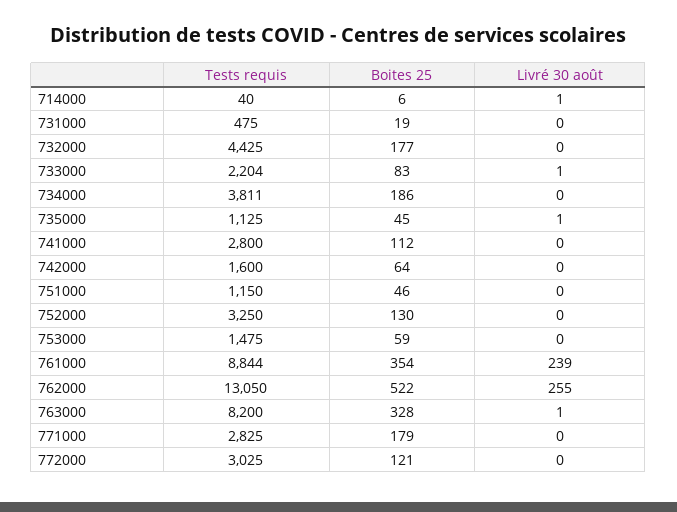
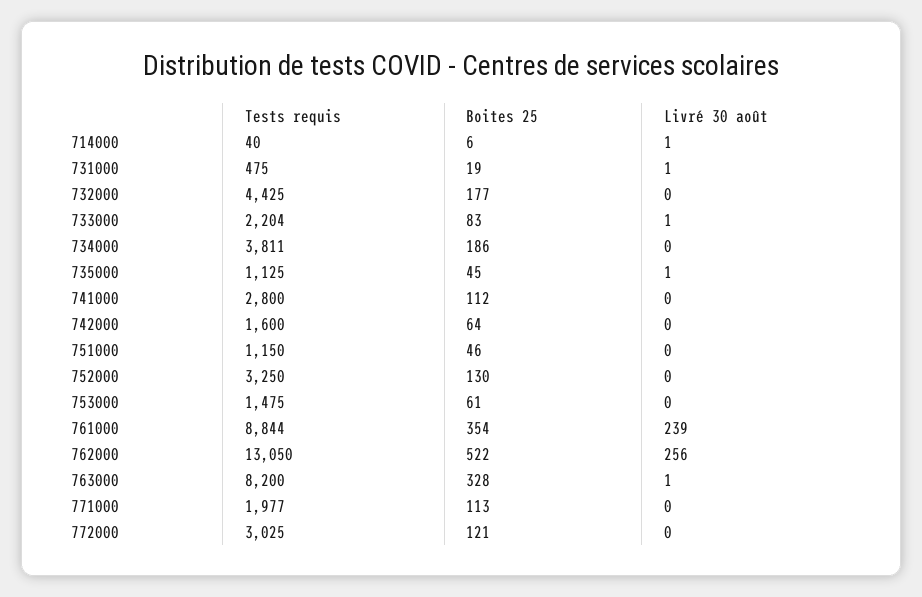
  {
    "Tests requis": {
      "714000": 40,
      "731000": 475,
      "732000": 4425,
      "733000": 2204,
      "734000": 3811,
      "735000": 1125,
      "741000": 2800,
      "742000": 1600,
      "751000": 1150,
      "752000": 3250,
      "753000": 1475,
      "761000": 8844,
      "762000": 13050,
      "763000": 8200,
-     "771000": 2825,
+     "771000": 1977,
      "772000": 3025
    },
    "Boites 25": {
      "714000": 6,
      "731000": 19,
      "732000": 177,
      "733000": 83,
      "734000": 186,
      "735000": 45,
      "741000": 112,
      "742000": 64,
      "751000": 46,
      "752000": 130,
-     "753000": 59,
+     "753000": 61,
      "761000": 354,
      "762000": 522,
      "763000": 328,
-     "771000": 179,
+     "771000": 113,
      "772000": 121
    },
    "Livré 30 août": {
      "714000": 1,
-     "731000": 0,
+     "731000": 1,
      "732000": 0,
      "733000": 1,
      "734000": 0,
      "735000": 1,
      "741000": 0,
      "742000": 0,
      "751000": 0,
      "752000": 0,
      "753000": 0,
      "761000": 239,
-     "762000": 255,
+     "762000": 256,
      "763000": 1,
      "771000": 0,
      "772000": 0
    }
  }

